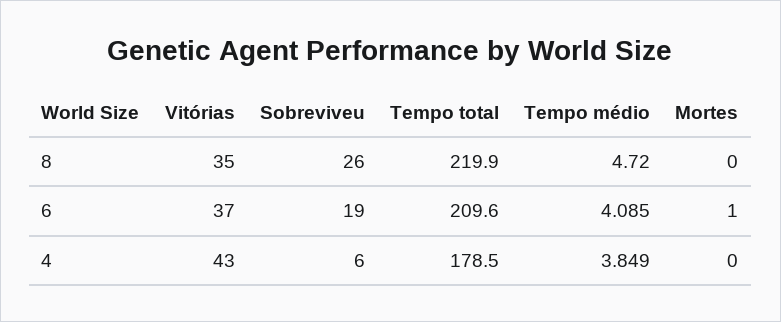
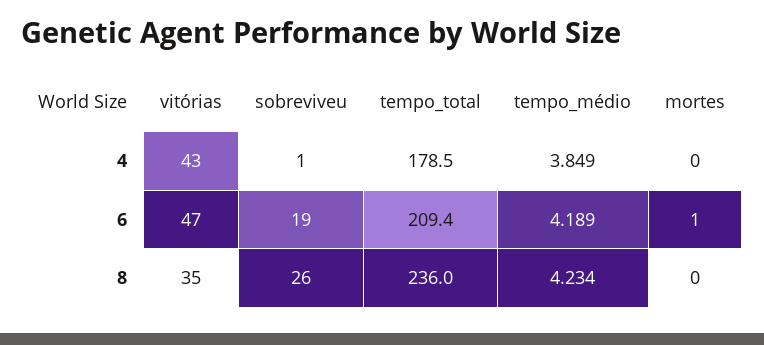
  {
    "Vitórias": {
      "8": 35,
-     "6": 37,
+     "6": 47,
      "4": 43
    },
    "Sobreviveu": {
      "8": 26,
      "6": 19,
-     "4": 6
+     "4": 1
    },
    "Tempo total": {
-     "8": 219.9,
+     "8": 236,
-     "6": 209.6,
+     "6": 209.4,
      "4": 178.5
    },
    "Tempo médio": {
-     "8": 4.72,
+     "8": 4.234,
-     "6": 4.085,
+     "6": 4.189,
      "4": 3.849
    },
    "Mortes": {
      "8": 0,
      "6": 1,
      "4": 0
    }
  }

